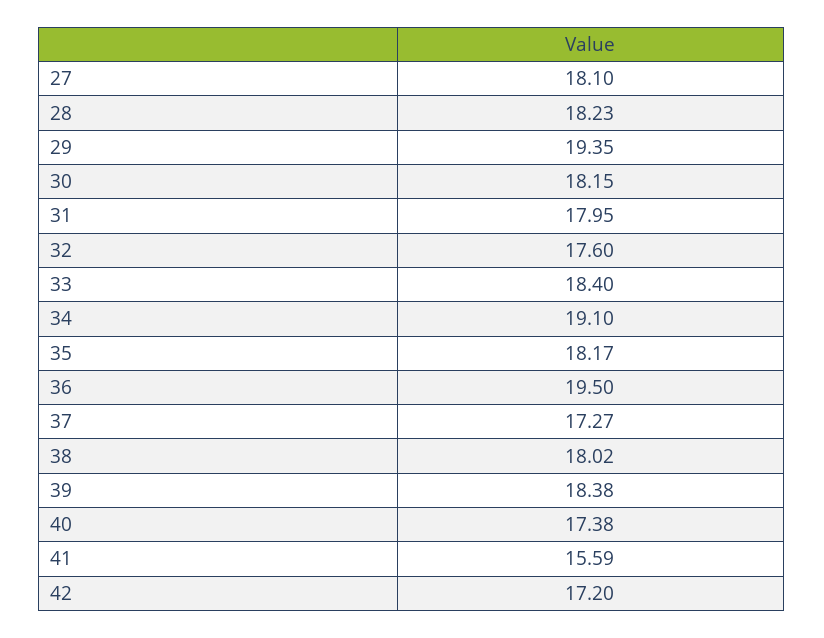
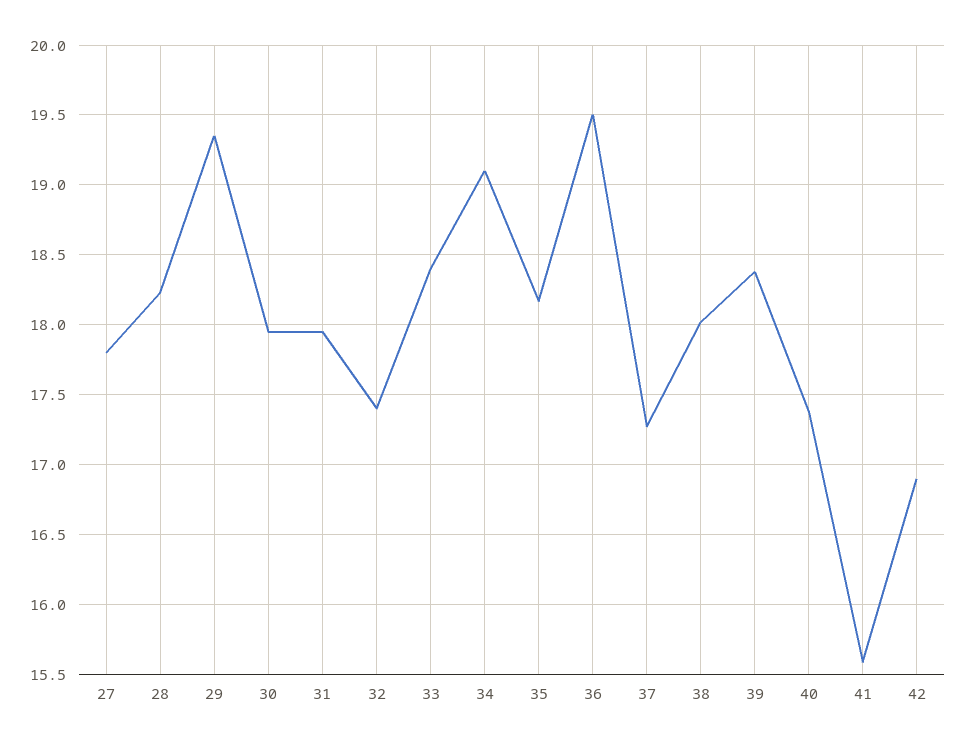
  {
-   "27": 18.1,
+   "27": 17.8,
    "28": 18.23,
    "29": 19.35,
-   "30": 18.15,
+   "30": 17.95,
    "31": 17.95,
-   "32": 17.6,
+   "32": 17.4,
    "33": 18.4,
    "34": 19.1,
    "35": 18.17,
    "36": 19.5,
    "37": 17.27,
    "38": 18.02,
    "39": 18.38,
    "40": 17.38,
    "41": 15.59,
-   "42": 17.2
+   "42": 16.9
  }

